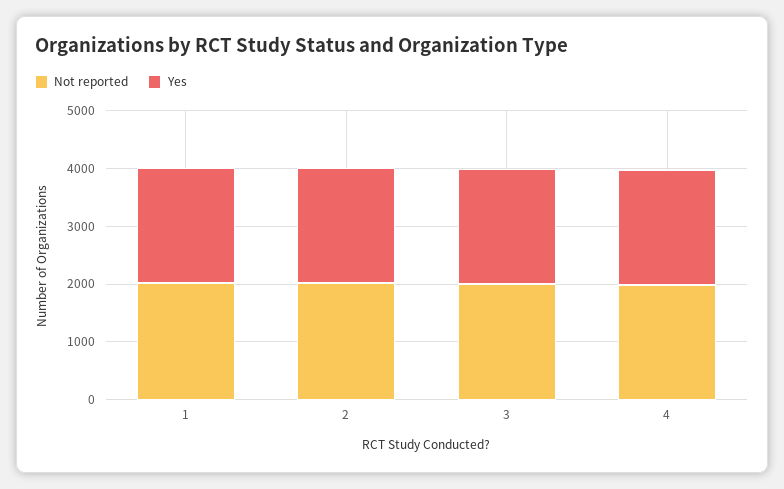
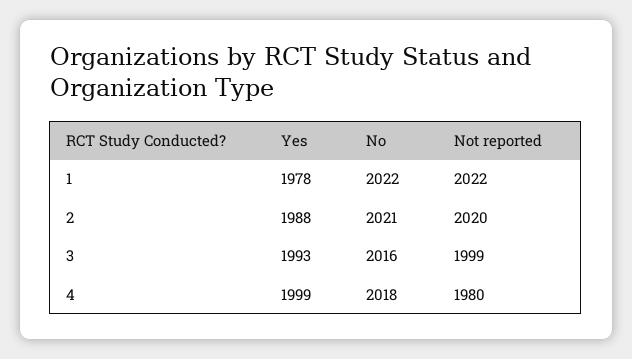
  {
    "Not reported": {
      "1": 2022,
      "2": 2020,
      "3": 1999,
      "4": 1980
    },
    "Yes": {
      "1": 1978,
      "2": 1988,
      "3": 1993,
      "4": 1999
-   }
+   },
+   "No": {
+     "1": 2022,
+     "2": 2021,
+     "3": 2016,
+     "4": 2018
+   }
  }

